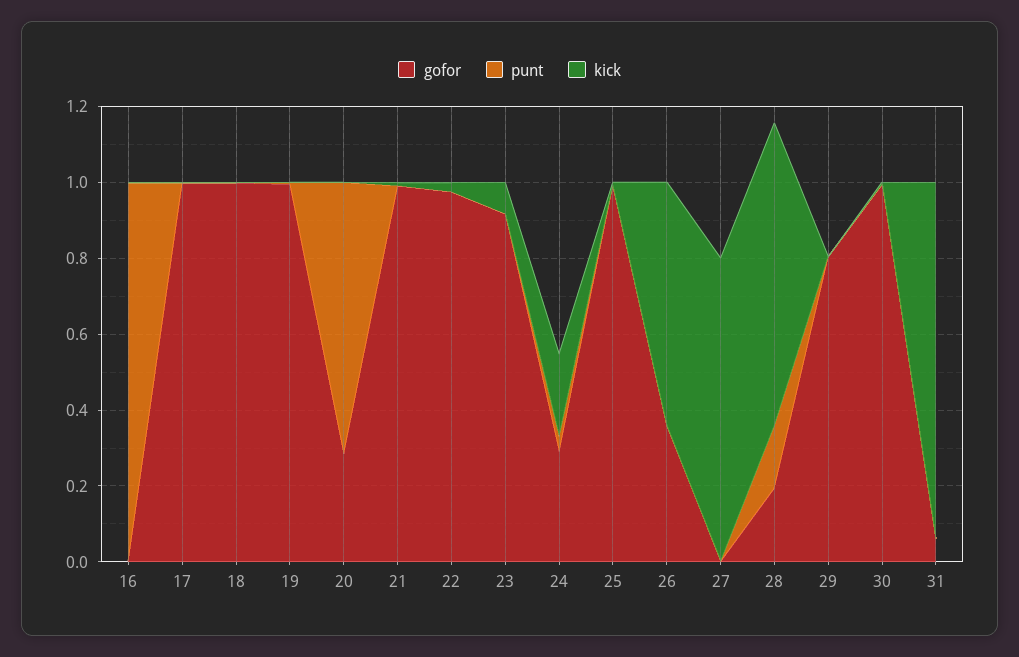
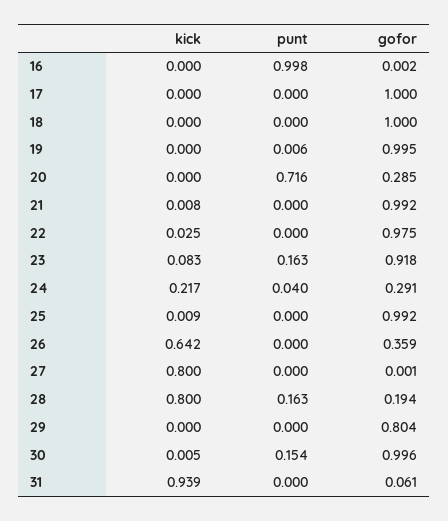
  {
    "gofor": {
      "16": 0.002,
      "17": 1,
      "18": 1,
      "19": 0.995,
      "20": 0.285,
      "21": 0.992,
      "22": 0.975,
      "23": 0.918,
      "24": 0.291,
      "25": 0.992,
      "26": 0.359,
      "27": 0.001,
      "28": 0.194,
      "29": 0.804,
      "30": 0.996,
      "31": 0.061
    },
    "punt": {
      "16": 0.998,
      "17": 0,
      "18": 0,
      "19": 0.006,
      "20": 0.716,
      "21": 0,
      "22": 0,
-     "23": 0,
+     "23": 0.163,
      "24": 0.04,
      "25": 0,
      "26": 0,
      "27": 0,
      "28": 0.163,
      "29": 0,
-     "30": 0,
+     "30": 0.154,
      "31": 0
    },
    "kick": {
      "16": 0,
      "17": 0,
      "18": 0,
      "19": 0,
      "20": 0,
      "21": 0.008,
      "22": 0.025,
      "23": 0.083,
      "24": 0.217,
      "25": 0.009,
      "26": 0.642,
      "27": 0.8,
      "28": 0.8,
      "29": 0,
      "30": 0.005,
      "31": 0.939
    }
  }

